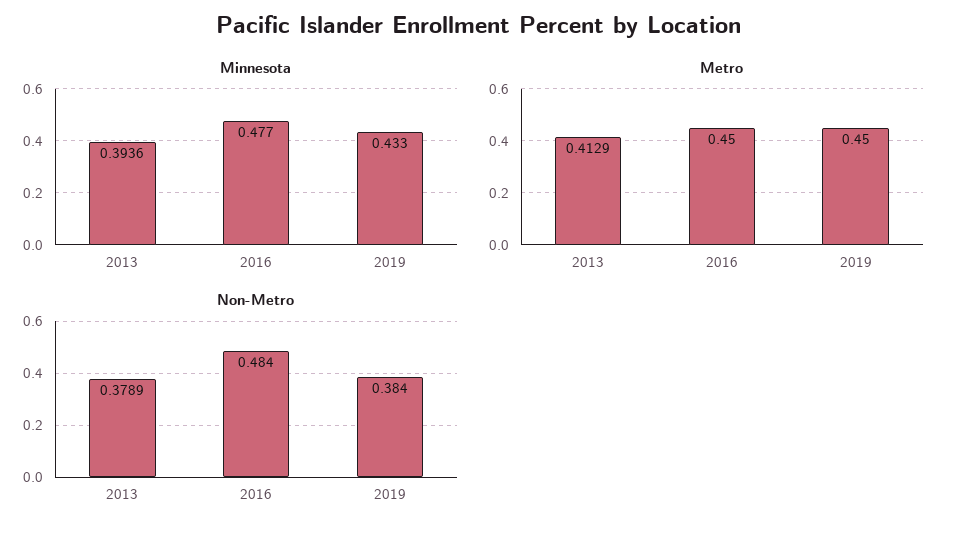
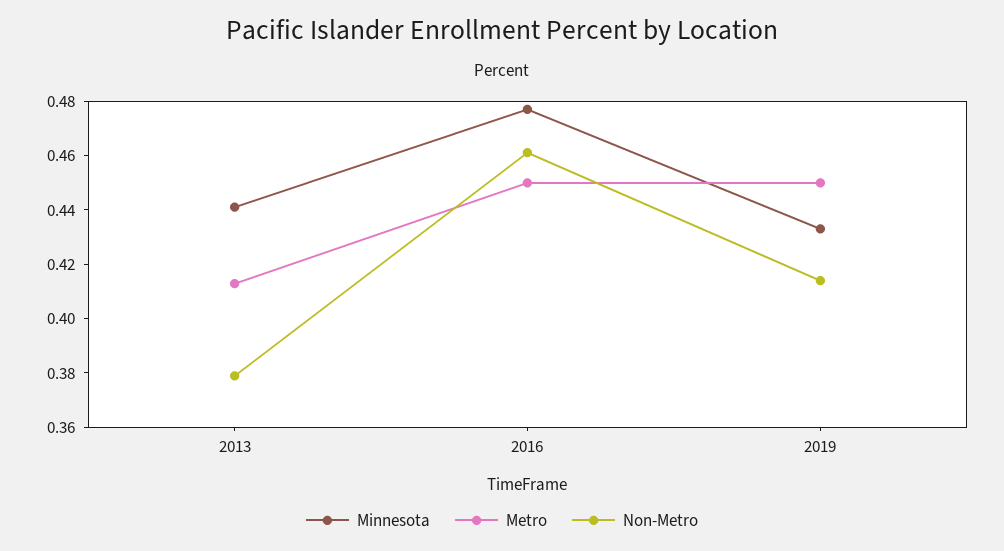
  {
    "Minnesota": {
-     "2013": 0.3936,
+     "2013": 0.44,
      "2016": 0.477,
      "2019": 0.433
    },
    "Metro": {
      "2013": 0.4129,
      "2016": 0.45,
      "2019": 0.45
    },
    "Non-Metro": {
      "2013": 0.3789,
-     "2016": 0.484,
+     "2016": 0.46,
-     "2019": 0.384
+     "2019": 0.415
    }
  }

